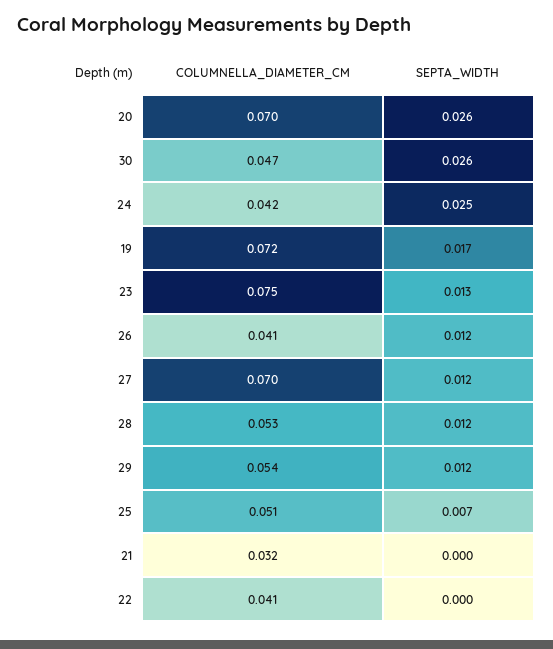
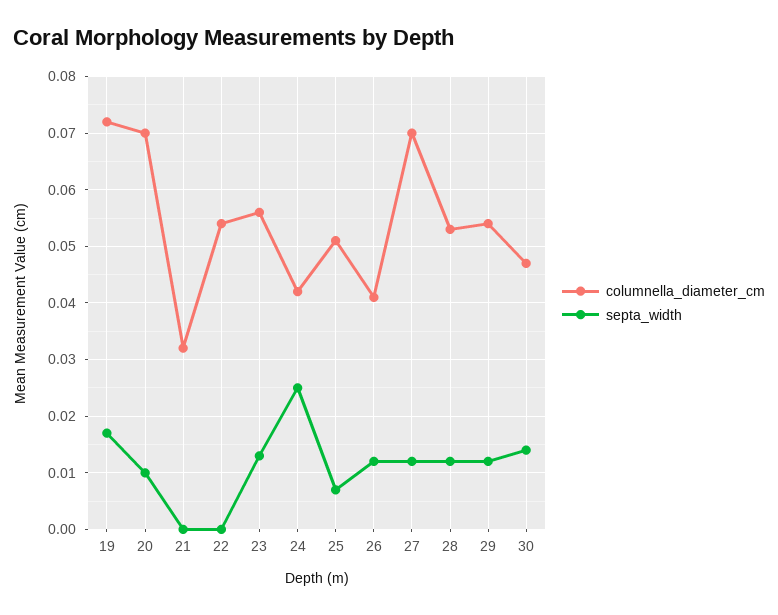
  {
    "COLUMNELLA_DIAMETER_CM": {
      "20": 0.07,
      "30": 0.047,
      "24": 0.042,
      "19": 0.072,
-     "23": 0.075,
+     "23": 0.055,
      "26": 0.041,
      "27": 0.07,
      "28": 0.053,
      "29": 0.054,
      "25": 0.051,
      "21": 0.032,
-     "22": 0.041
+     "22": 0.055
    },
    "SEPTA_WIDTH": {
-     "20": 0.026,
+     "20": 0.01,
-     "30": 0.026,
+     "30": 0.015,
      "24": 0.025,
      "19": 0.017,
      "23": 0.013,
      "26": 0.012,
      "27": 0.012,
      "28": 0.012,
      "29": 0.012,
      "25": 0.007,
      "21": 0,
      "22": 0
    }
  }

